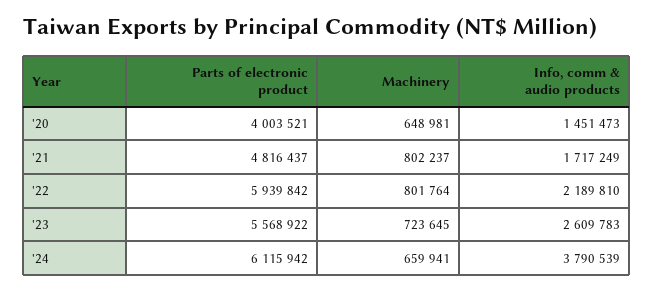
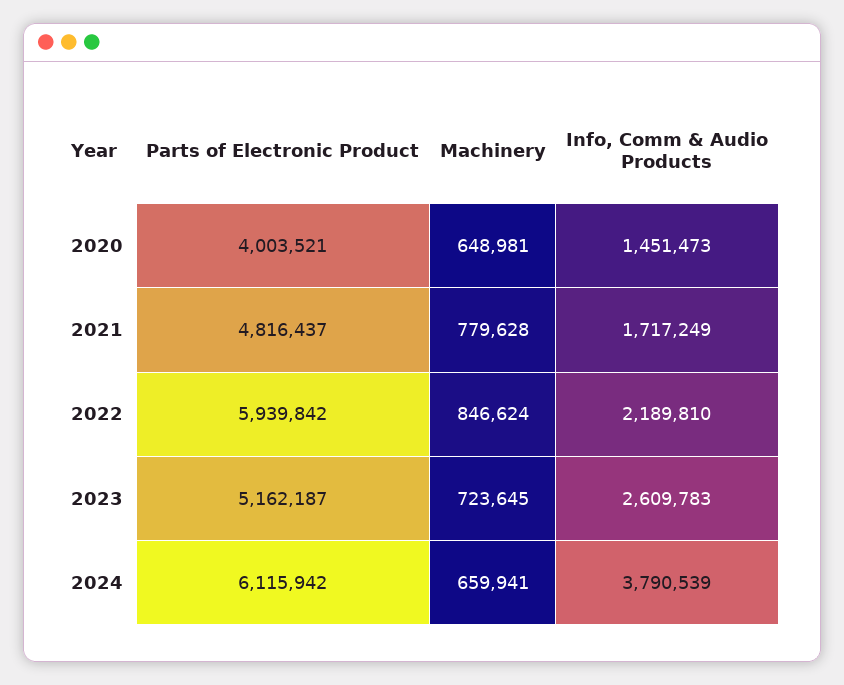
  {
    "Parts of electronic product": {
      "'20": 4003521,
      "'21": 4816437,
      "'22": 5939842,
-     "'23": 5568922,
+     "'23": 5162187,
      "'24": 6115942
    },
    "Machinery": {
      "'20": 648981,
-     "'21": 802237,
+     "'21": 779628,
-     "'22": 801764,
+     "'22": 846624,
      "'23": 723645,
      "'24": 659941
    },
    "Info, comm & audio products": {
      "'20": 1451473,
      "'21": 1717249,
      "'22": 2189810,
      "'23": 2609783,
      "'24": 3790539
    }
  }

